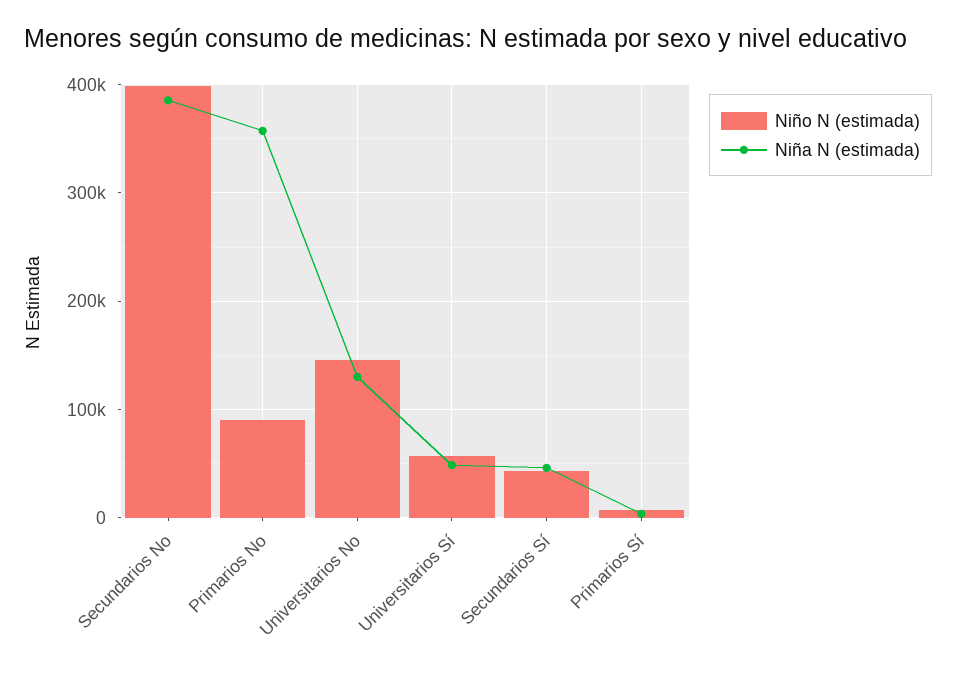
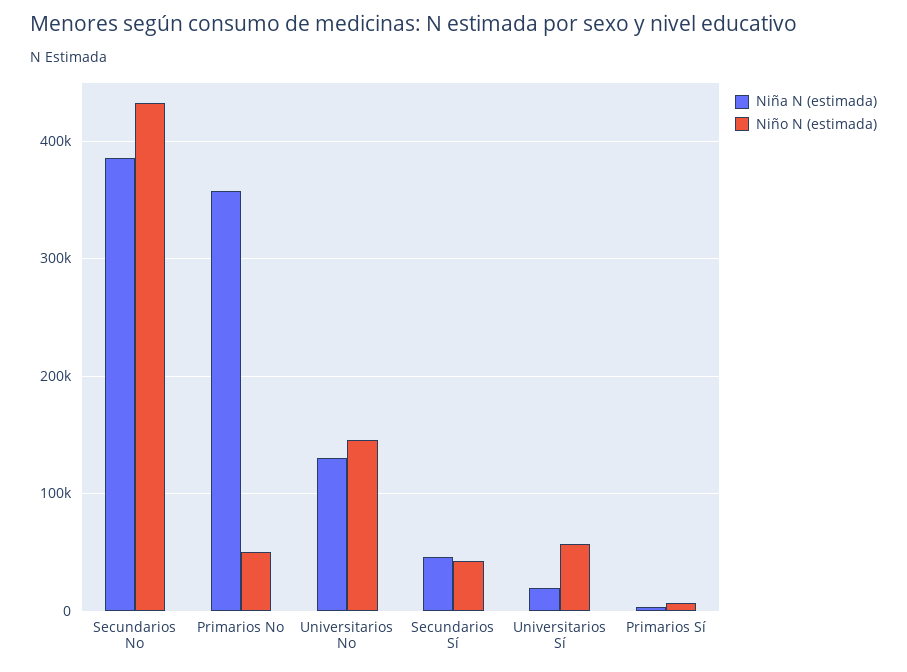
  {
    "Niño N (estimada)": {
-     "Secundarios No": 400000,
+     "Secundarios No": 430000,
-     "Primarios No": 90000,
+     "Primarios No": 50000,
      "Universitarios No": 150000,
      "Universitarios Sí": 60000,
      "Secundarios Sí": 40000,
      "Primarios Sí": 10000
    },
    "Niña N (estimada)": {
      "Secundarios No": 390000,
      "Primarios No": 360000,
      "Universitarios No": 130000,
-     "Universitarios Sí": 50000,
+     "Universitarios Sí": 20000,
      "Secundarios Sí": 50000,
      "Primarios Sí": 0
    }
  }

